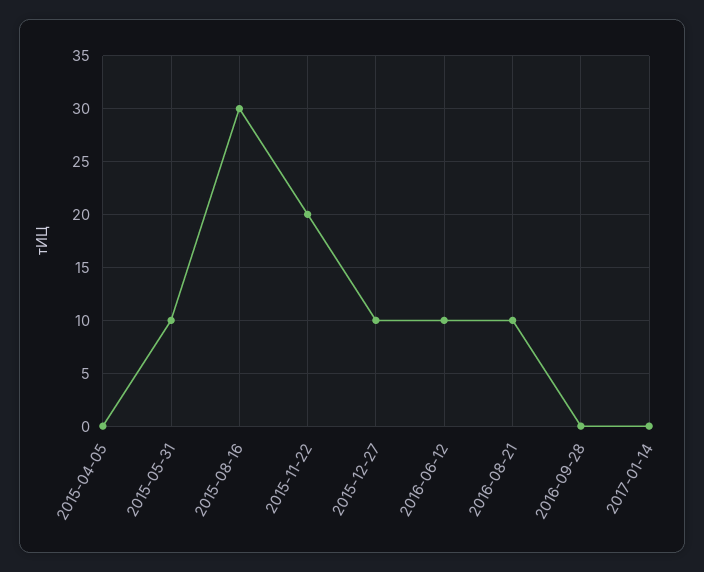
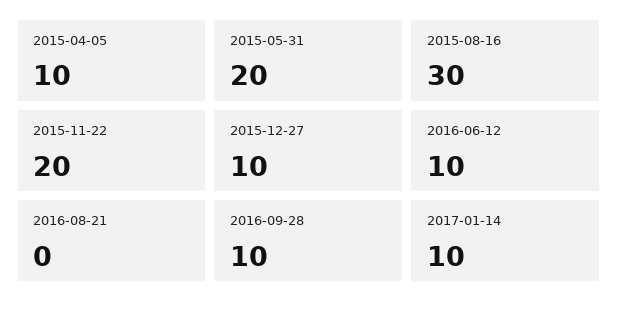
  {
-   "2015-04-05": 0,
+   "2015-04-05": 10,
-   "2015-05-31": 10,
+   "2015-05-31": 20,
    "2015-08-16": 30,
    "2015-11-22": 20,
    "2015-12-27": 10,
    "2016-06-12": 10,
-   "2016-08-21": 10,
+   "2016-08-21": 0,
-   "2016-09-28": 0,
+   "2016-09-28": 10,
-   "2017-01-14": 0
+   "2017-01-14": 10
  }

